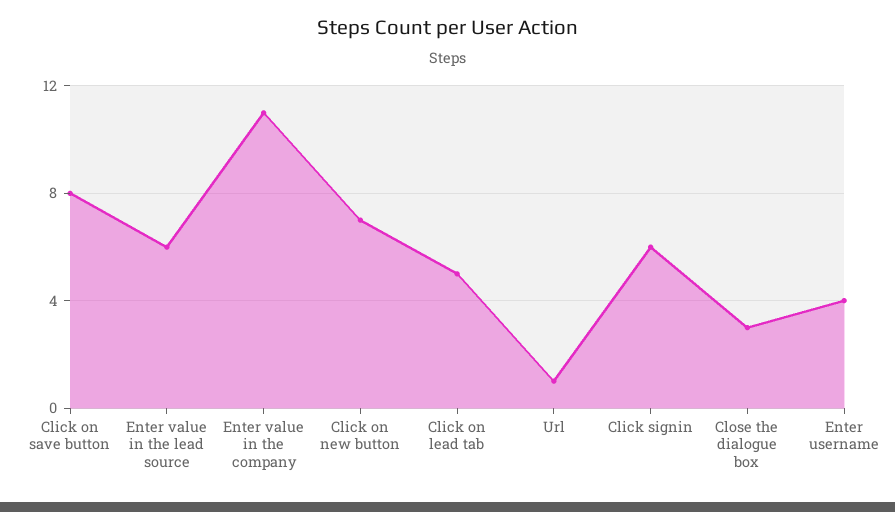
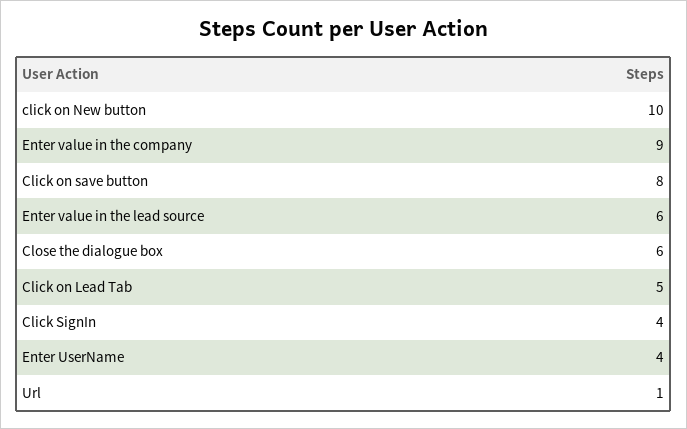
  {
    "Click on save button": 8,
    "Enter value in the lead source": 6,
-   "Enter value in the company": 11,
+   "Enter value in the company": 9,
-   "Click on new button": 7,
+   "Click on new button": 10,
    "Click on lead tab": 5,
    "Url": 1,
-   "Click signin": 6,
+   "Click signin": 4,
-   "Close the dialogue box": 3,
+   "Close the dialogue box": 6,
    "Enter username": 4
  }

